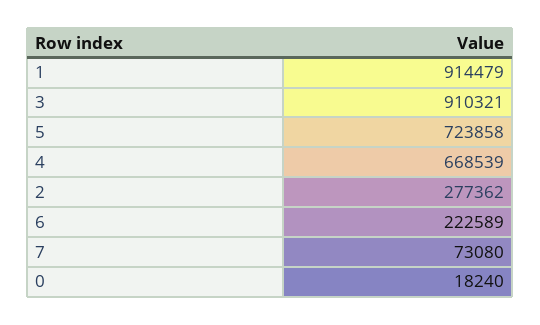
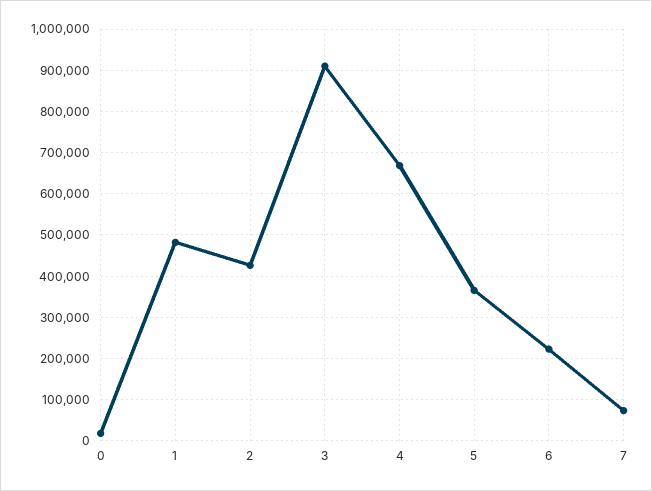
  {
-   "1": 914479,
+   "1": 480000,
    "3": 910321,
-   "5": 723858,
+   "5": 360000,
    "4": 668539,
-   "2": 277362,
+   "2": 420000,
    "6": 222589,
    "7": 73080,
    "0": 18240
  }

